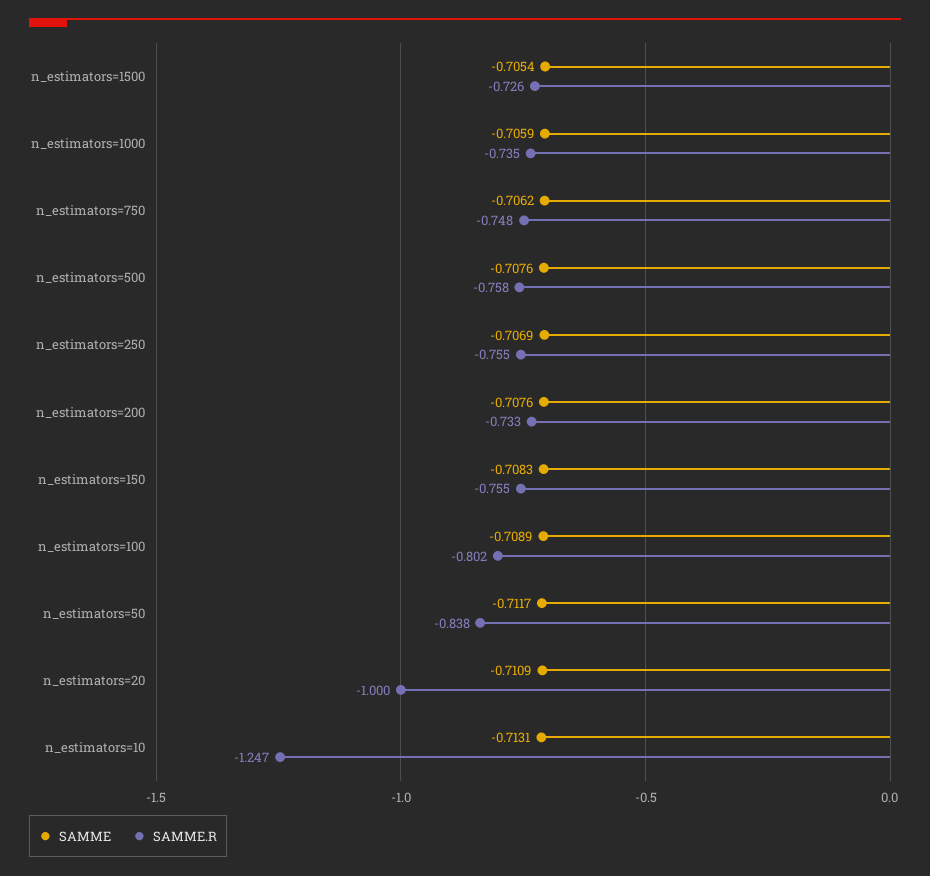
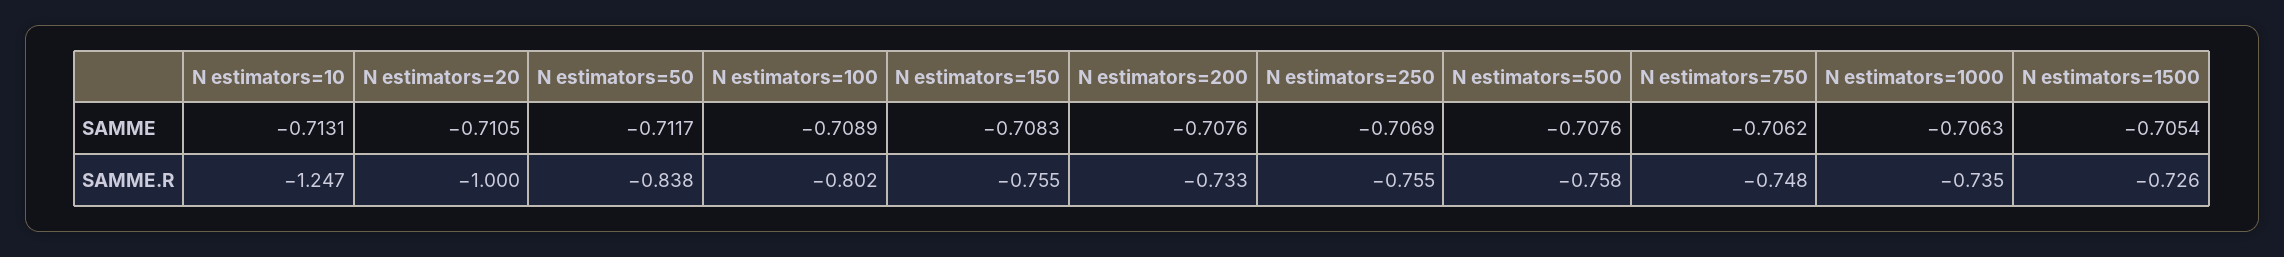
  {
    "SAMME": {
      "n_estimators=1500": -0.7054,
-     "n_estimators=1000": -0.7059,
+     "n_estimators=1000": -0.7063,
      "n_estimators=750": -0.7062,
      "n_estimators=500": -0.7076,
      "n_estimators=250": -0.7069,
      "n_estimators=200": -0.7076,
      "n_estimators=150": -0.7083,
      "n_estimators=100": -0.7089,
      "n_estimators=50": -0.7117,
-     "n_estimators=20": -0.7109,
+     "n_estimators=20": -0.7105,
      "n_estimators=10": -0.7131
    },
    "SAMME.R": {
      "n_estimators=1500": -0.726,
      "n_estimators=1000": -0.735,
      "n_estimators=750": -0.748,
      "n_estimators=500": -0.758,
      "n_estimators=250": -0.755,
      "n_estimators=200": -0.733,
      "n_estimators=150": -0.755,
      "n_estimators=100": -0.802,
      "n_estimators=50": -0.838,
      "n_estimators=20": -1,
      "n_estimators=10": -1.247
    }
  }

